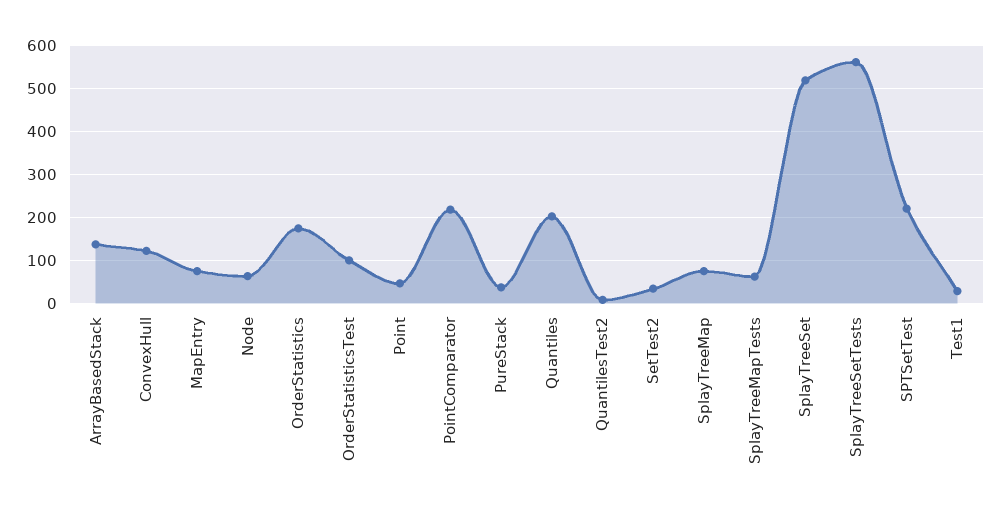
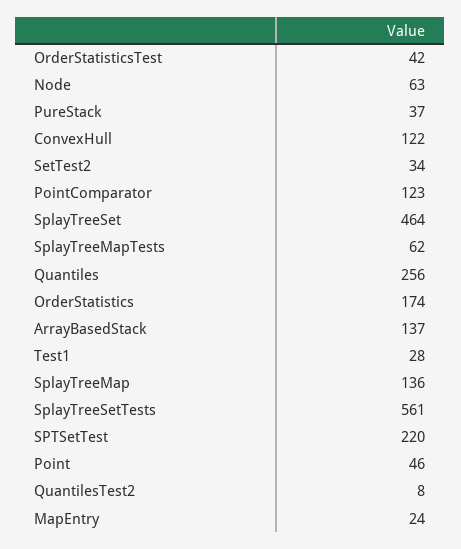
  {
    "ArrayBasedStack": 137,
    "ConvexHull": 122,
-   "MapEntry": 80,
+   "MapEntry": 24,
    "Node": 63,
    "OrderStatistics": 174,
-   "OrderStatisticsTest": 100,
+   "OrderStatisticsTest": 42,
    "Point": 46,
-   "PointComparator": 220,
+   "PointComparator": 123,
    "PureStack": 37,
-   "Quantiles": 200,
+   "Quantiles": 256,
    "QuantilesTest2": 8,
    "SetTest2": 34,
-   "SplayTreeMap": 80,
+   "SplayTreeMap": 136,
    "SplayTreeMapTests": 62,
-   "SplayTreeSet": 520,
+   "SplayTreeSet": 464,
    "SplayTreeSetTests": 561,
    "SPTSetTest": 220,
    "Test1": 28
  }

